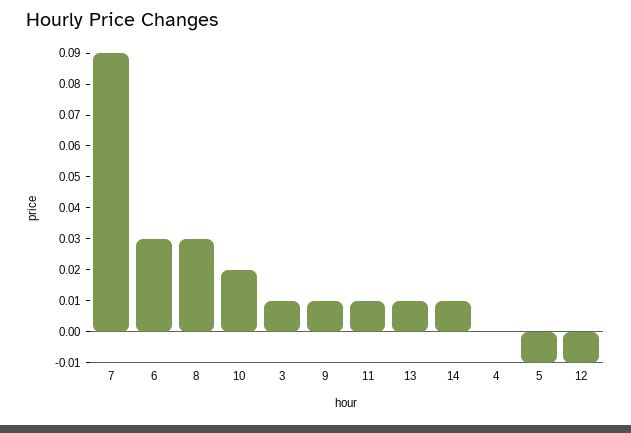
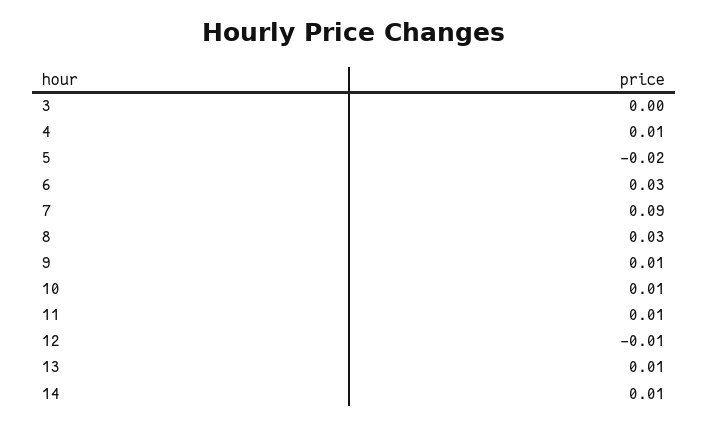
  {
    "7": 0.09,
    "6": 0.03,
    "8": 0.03,
-   "10": 0.02,
+   "10": 0.01,
-   "3": 0.01,
+   "3": 0,
    "9": 0.01,
    "11": 0.01,
    "13": 0.01,
    "14": 0.01,
-   "4": 0,
+   "4": 0.01,
-   "5": -0.01,
+   "5": -0.02,
    "12": -0.01
  }

